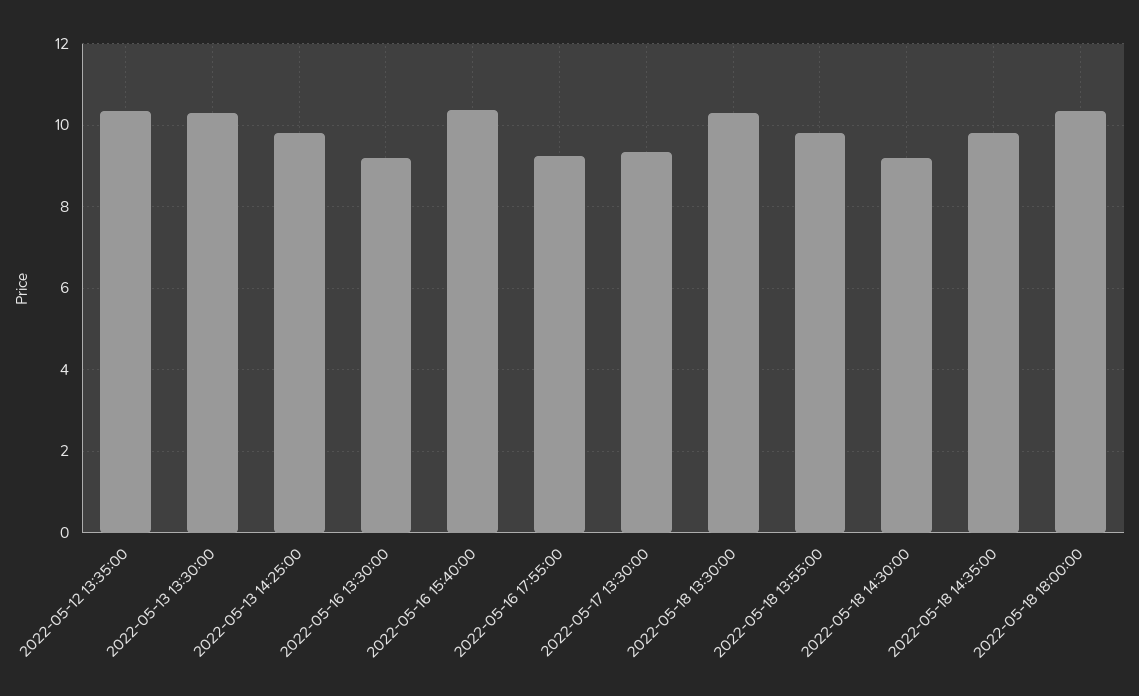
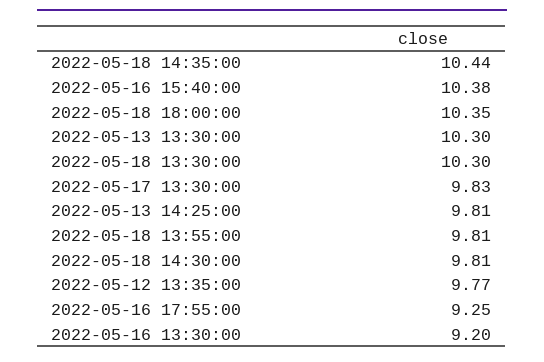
  {
-   "2022-05-12 13:35:00": 10.4,
+   "2022-05-12 13:35:00": 9.77,
    "2022-05-13 13:30:00": 10.3,
    "2022-05-13 14:25:00": 9.81,
    "2022-05-16 13:30:00": 9.2,
    "2022-05-16 15:40:00": 10.38,
    "2022-05-16 17:55:00": 9.25,
-   "2022-05-17 13:30:00": 9.4,
+   "2022-05-17 13:30:00": 9.83,
    "2022-05-18 13:30:00": 10.3,
    "2022-05-18 13:55:00": 9.81,
-   "2022-05-18 14:30:00": 9.2,
+   "2022-05-18 14:30:00": 9.81,
-   "2022-05-18 14:35:00": 9.8,
+   "2022-05-18 14:35:00": 10.44,
    "2022-05-18 18:00:00": 10.35
  }

